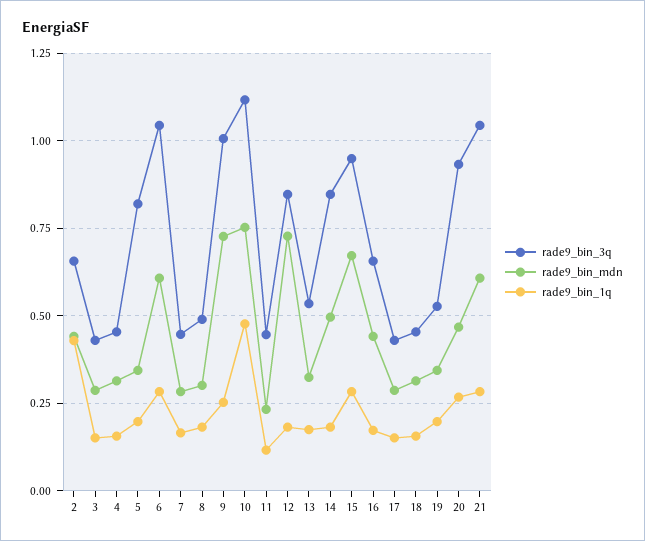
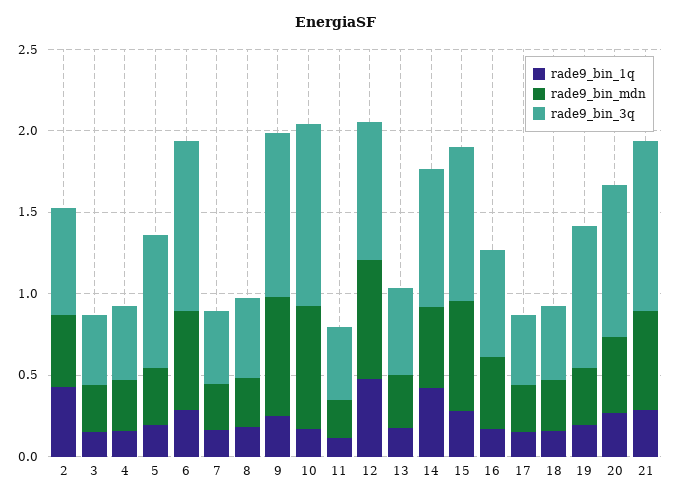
  {
    "rade9_bin_3q": {
      "2": 0.65,
      "3": 0.425,
      "4": 0.45,
      "5": 0.825,
      "6": 1.05,
      "7": 0.45,
      "8": 0.5,
      "9": 1,
      "10": 1.125,
      "11": 0.45,
      "12": 0.85,
      "13": 0.525,
      "14": 0.85,
      "15": 0.95,
      "16": 0.65,
      "17": 0.425,
      "18": 0.45,
-     "19": 0.525,
+     "19": 0.9,
      "20": 0.925,
      "21": 1.05
    },
    "rade9_bin_mdn": {
      "2": 0.45,
      "3": 0.275,
      "4": 0.325,
      "5": 0.35,
      "6": 0.6,
      "7": 0.275,
      "8": 0.3,
      "9": 0.725,
      "10": 0.75,
      "11": 0.225,
      "12": 0.725,
      "13": 0.325,
      "14": 0.5,
      "15": 0.675,
      "16": 0.45,
      "17": 0.275,
      "18": 0.325,
      "19": 0.35,
      "20": 0.475,
      "21": 0.6
    },
    "rade9_bin_1q": {
      "2": 0.425,
      "3": 0.15,
      "4": 0.15,
      "5": 0.2,
      "6": 0.275,
      "7": 0.175,
      "8": 0.175,
      "9": 0.25,
-     "10": 0.475,
+     "10": 0.2,
      "11": 0.125,
-     "12": 0.175,
+     "12": 0.5,
      "13": 0.175,
-     "14": 0.175,
+     "14": 0.4,
      "15": 0.275,
      "16": 0.175,
      "17": 0.15,
      "18": 0.15,
      "19": 0.2,
      "20": 0.275,
      "21": 0.275
    }
  }

